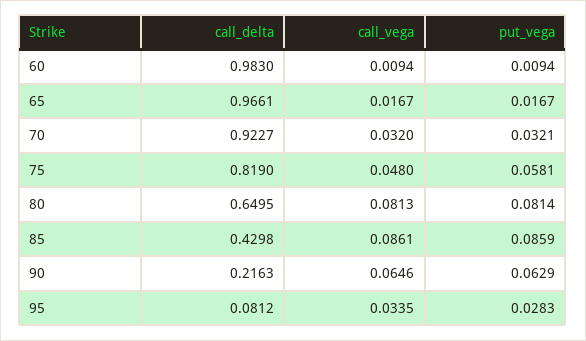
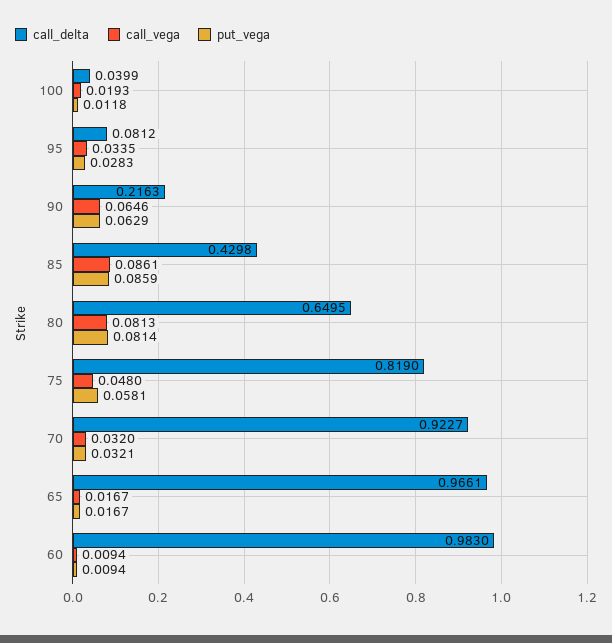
  {
    "call_delta": {
      "60": 0.983,
      "65": 0.9661,
      "70": 0.9227,
      "75": 0.819,
      "80": 0.6495,
      "85": 0.4298,
      "90": 0.2163,
-     "95": 0.0812
+     "95": 0.0812,
+     "100": 0.0399
    },
    "call_vega": {
      "60": 0.0094,
      "65": 0.0167,
      "70": 0.032,
      "75": 0.048,
      "80": 0.0813,
      "85": 0.0861,
      "90": 0.0646,
-     "95": 0.0335
+     "95": 0.0335,
+     "100": 0.0193
    },
    "put_vega": {
      "60": 0.0094,
      "65": 0.0167,
      "70": 0.0321,
      "75": 0.0581,
      "80": 0.0814,
      "85": 0.0859,
      "90": 0.0629,
-     "95": 0.0283
+     "95": 0.0283,
+     "100": 0.0118
    }
  }

